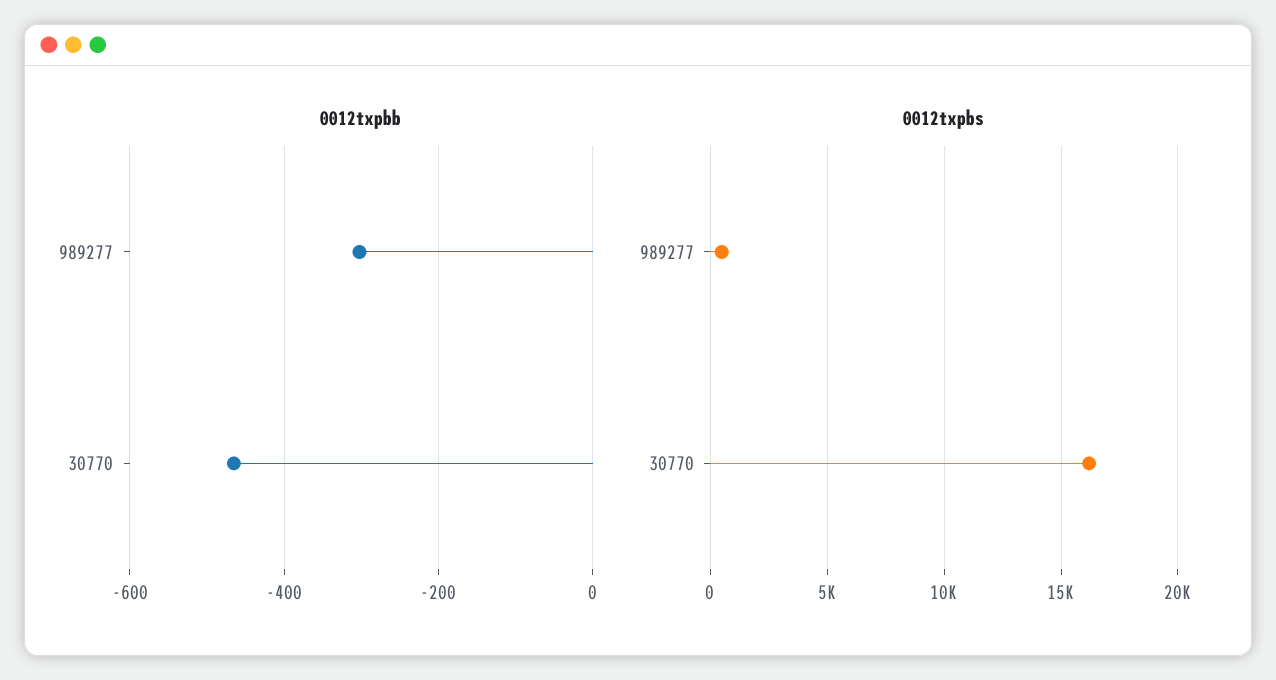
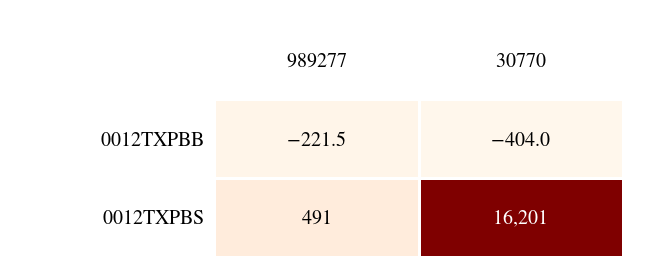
  {
    "0012txpbb": {
-     "989277": -300,
+     "989277": -221.5,
-     "30770": -460
+     "30770": -404
    },
    "0012txpbs": {
      "989277": 491,
      "30770": 16201
    }
  }

